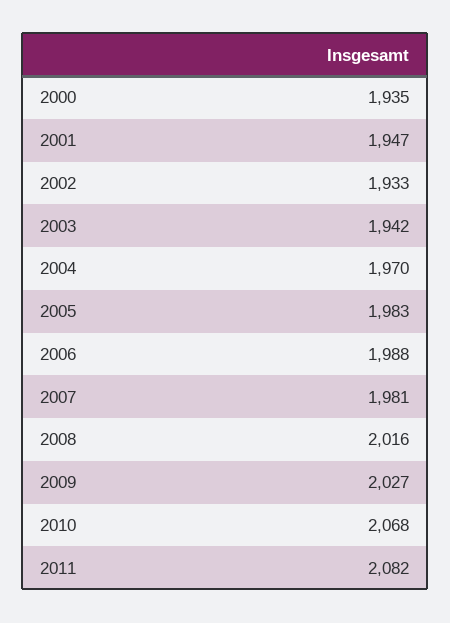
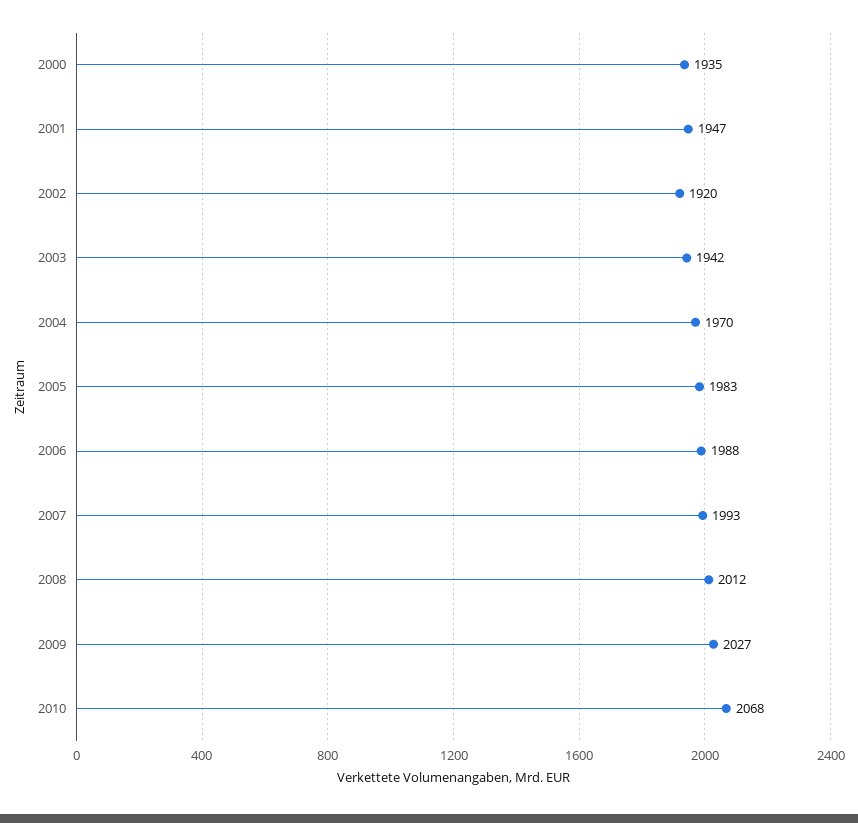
  {
    "2000": 1935,
    "2001": 1947,
-   "2002": 1933,
+   "2002": 1920,
    "2003": 1942,
    "2004": 1970,
    "2005": 1983,
    "2006": 1988,
-   "2007": 1981,
+   "2007": 1993,
-   "2008": 2016,
+   "2008": 2012,
    "2009": 2027,
-   "2010": 2068,
+   "2010": 2068
-   "2011": 2082
  }

